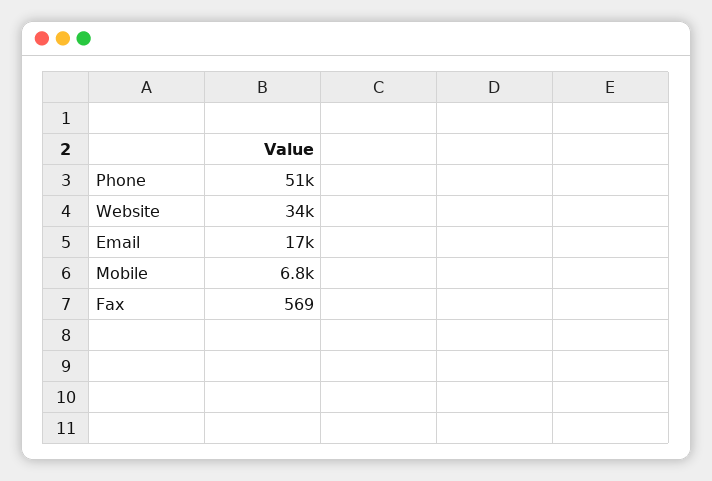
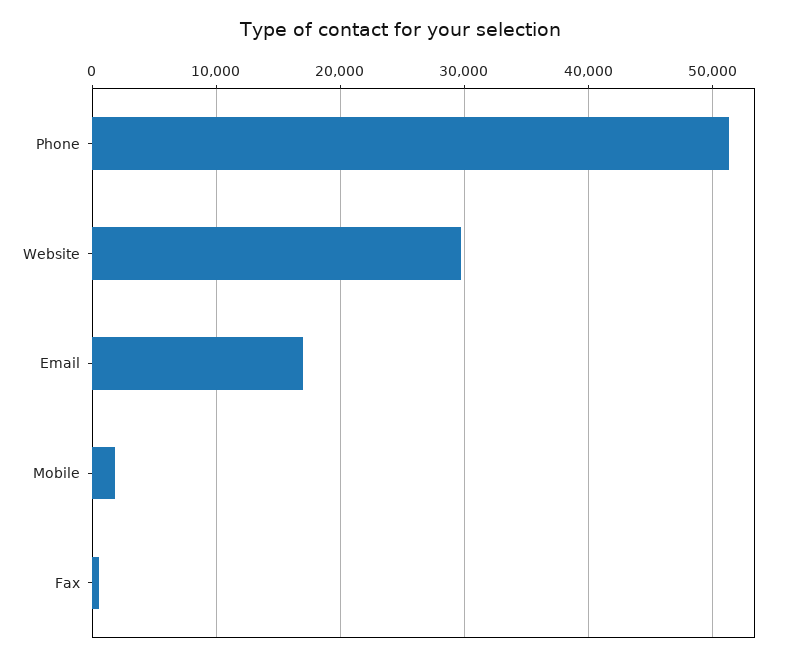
  {
    "Phone": 51000,
-   "Website": 34000,
+   "Website": 30000,
    "Email": 17000,
-   "Mobile": 6800,
+   "Mobile": 2000,
    "Fax": 569
  }

